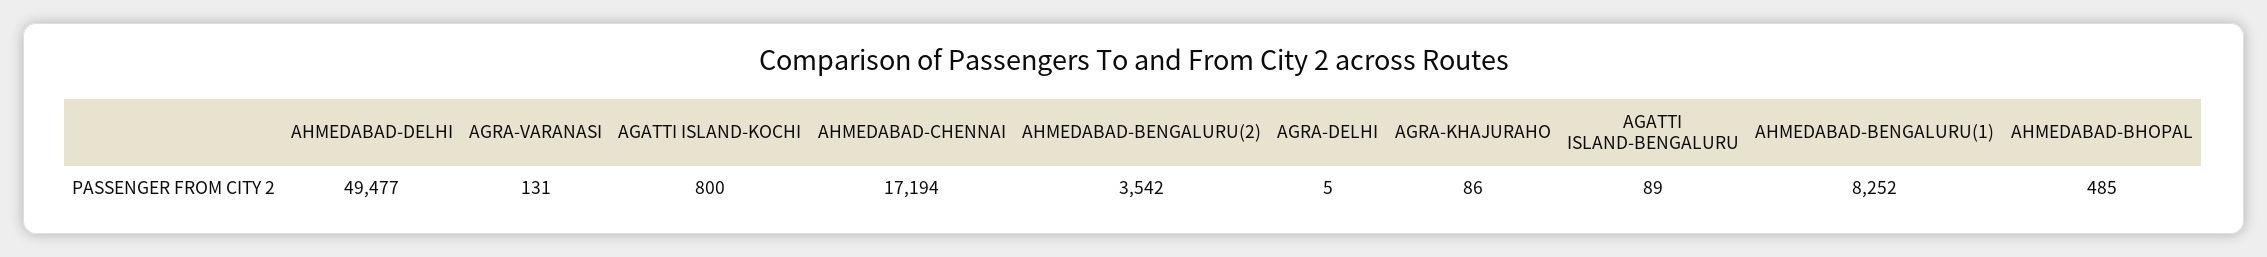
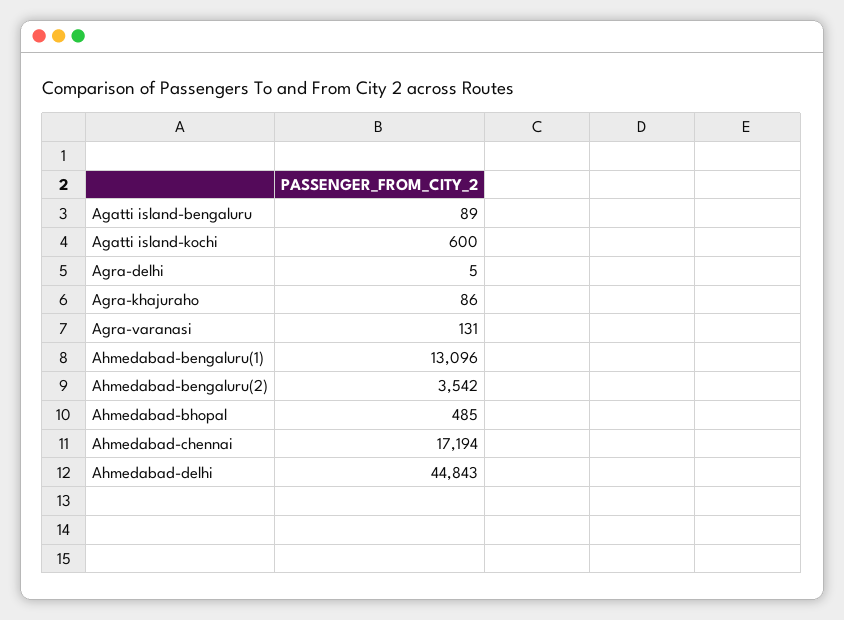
  {
-   "AHMEDABAD-DELHI": 49477,
+   "AHMEDABAD-DELHI": 44843,
    "AGRA-VARANASI": 131,
-   "AGATTI ISLAND-KOCHI": 800,
+   "AGATTI ISLAND-KOCHI": 600,
    "AHMEDABAD-CHENNAI": 17194,
    "AHMEDABAD-BENGALURU(2)": 3542,
    "AGRA-DELHI": 5,
    "AGRA-KHAJURAHO": 86,
    "AGATTI ISLAND-BENGALURU": 89,
-   "AHMEDABAD-BENGALURU(1)": 8252,
+   "AHMEDABAD-BENGALURU(1)": 13096,
    "AHMEDABAD-BHOPAL": 485
  }

